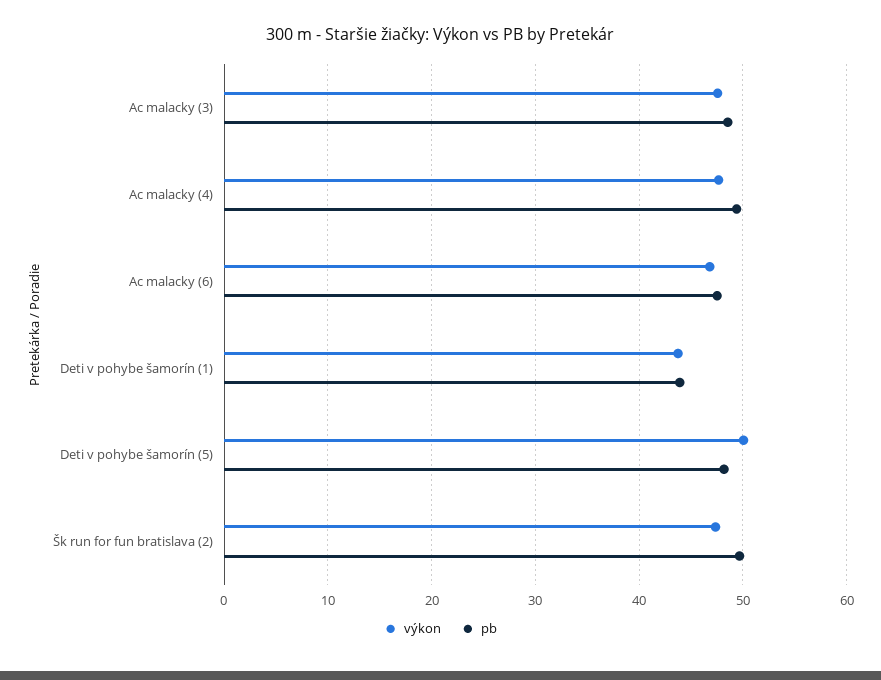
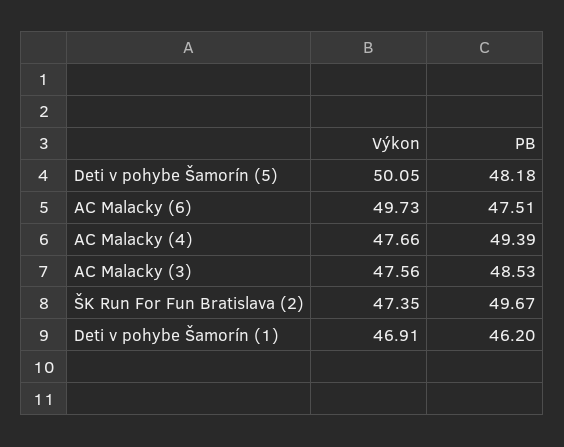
  {
    "výkon": {
      "Ac malacky (3)": 47.56,
      "Ac malacky (4)": 47.66,
-     "Ac malacky (6)": 47,
+     "Ac malacky (6)": 49.73,
-     "Deti v pohybe šamorín (1)": 44,
+     "Deti v pohybe šamorín (1)": 46.91,
      "Deti v pohybe šamorín (5)": 50.05,
      "Šk run for fun bratislava (2)": 47.35
    },
    "pb": {
      "Ac malacky (3)": 48.53,
      "Ac malacky (4)": 49.39,
      "Ac malacky (6)": 47.51,
-     "Deti v pohybe šamorín (1)": 44,
+     "Deti v pohybe šamorín (1)": 46.2,
      "Deti v pohybe šamorín (5)": 48.18,
      "Šk run for fun bratislava (2)": 49.67
    }
  }

